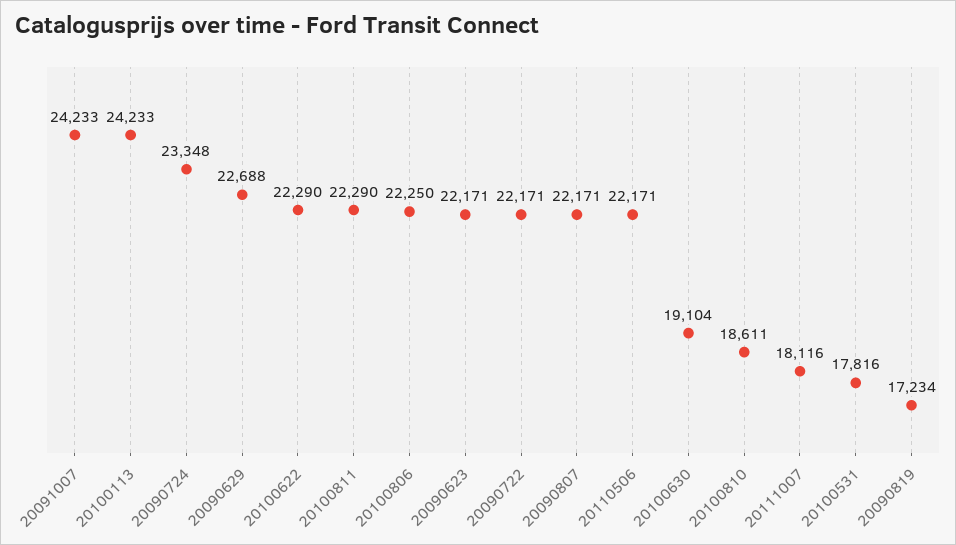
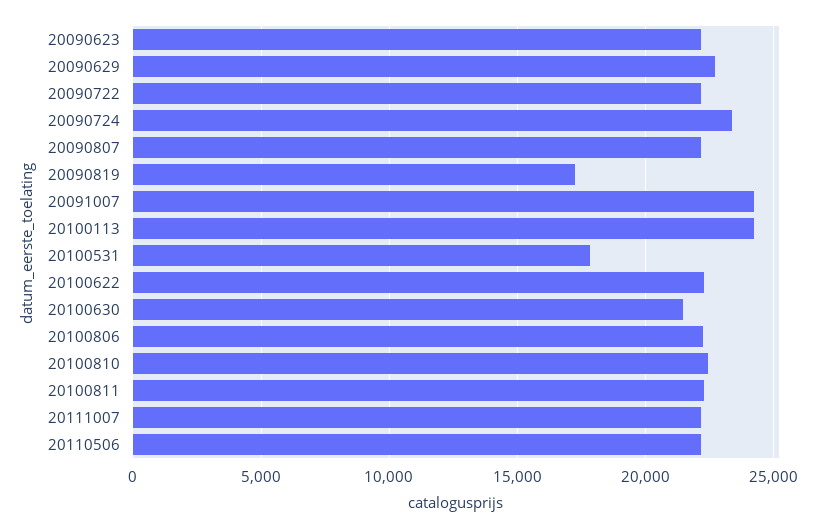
  {
    "20091007": 24233,
    "20100113": 24233,
    "20090724": 23348,
    "20090629": 22688,
    "20100622": 22290,
    "20100811": 22290,
    "20100806": 22250,
    "20090623": 22171,
    "20090722": 22171,
    "20090807": 22171,
    "20110506": 22171,
-   "20100630": 19104,
+   "20100630": 21500,
-   "20100810": 18611,
+   "20100810": 22500,
-   "20111007": 18116,
+   "20111007": 22000,
    "20100531": 17816,
    "20090819": 17234
  }

